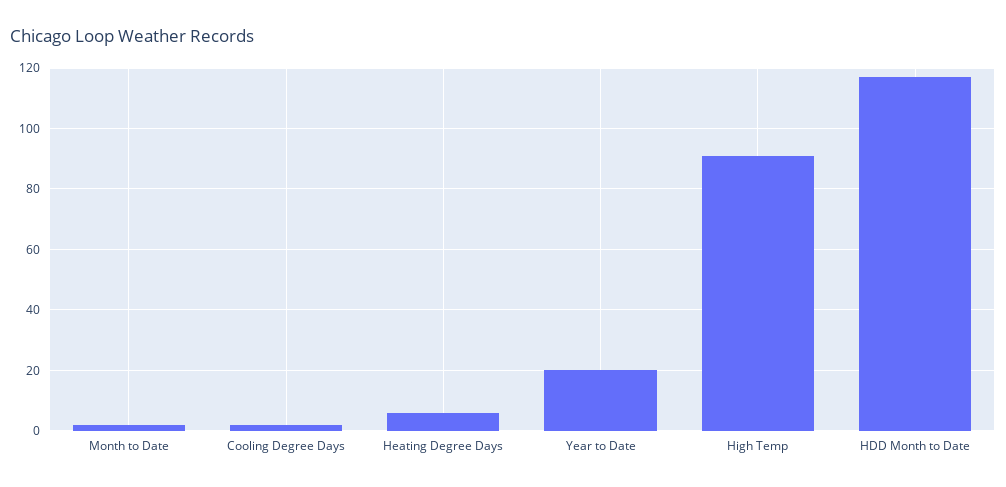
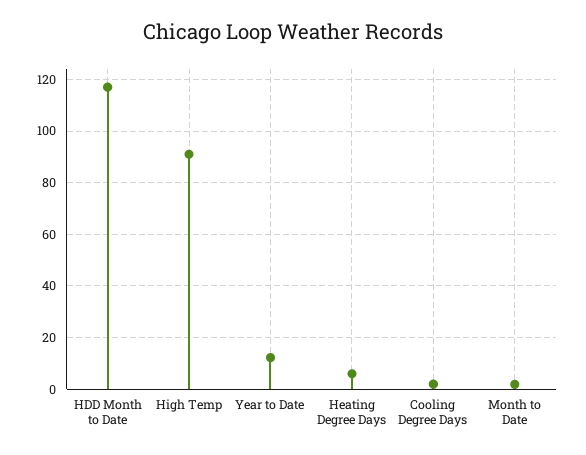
  {
    "Month to Date": 2,
    "Cooling Degree Days": 2,
    "Heating Degree Days": 6,
-   "Year to Date": 20,
+   "Year to Date": 12.5,
    "High Temp": 92,
    "HDD Month to Date": 118
  }

